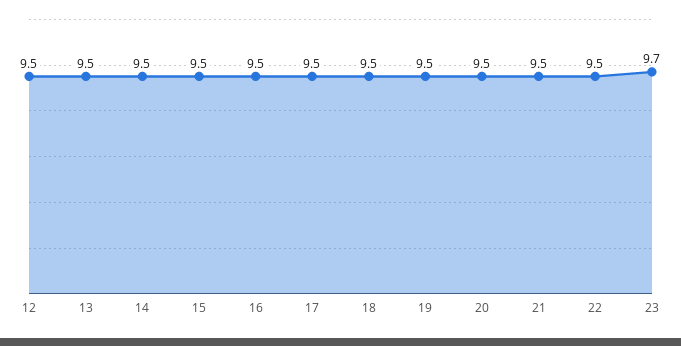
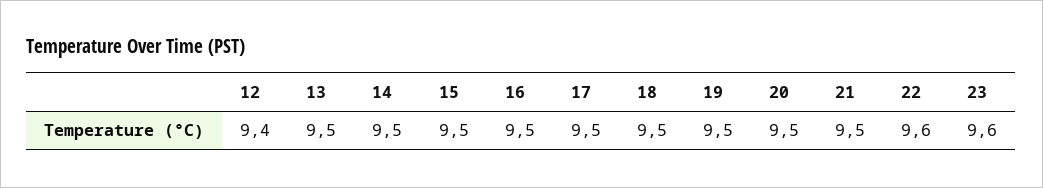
  {
-   "12": 9.5,
+   "12": 9.4,
    "13": 9.5,
    "14": 9.5,
    "15": 9.5,
    "16": 9.5,
    "17": 9.5,
    "18": 9.5,
    "19": 9.5,
    "20": 9.5,
    "21": 9.5,
-   "22": 9.5,
+   "22": 9.6,
-   "23": 9.7
+   "23": 9.6
  }

